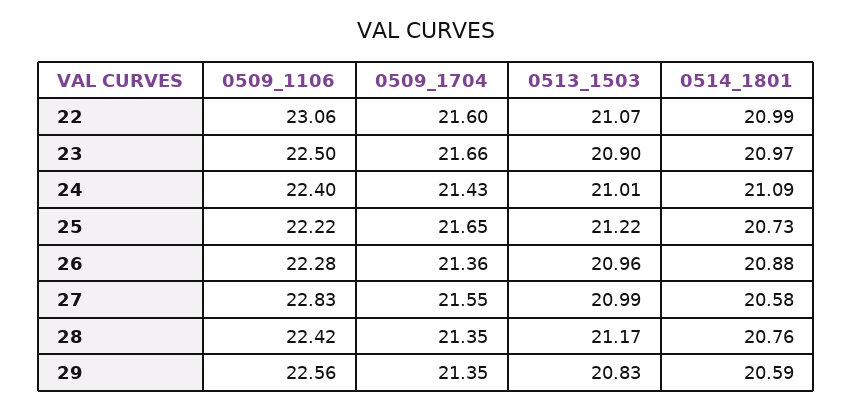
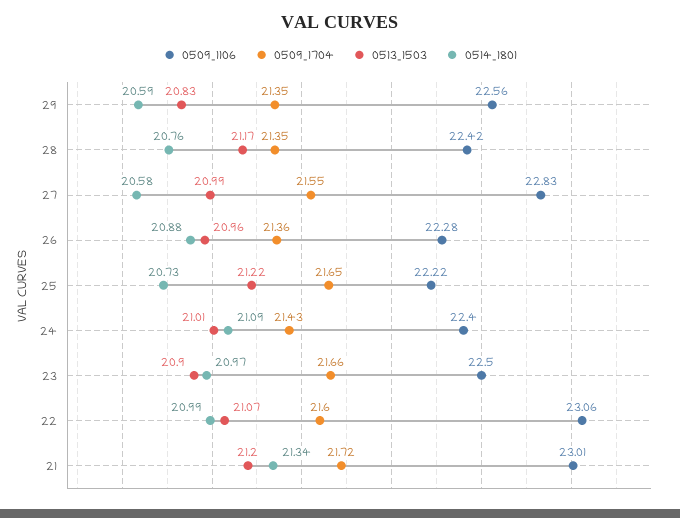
  {
    "0509_1106": {
      "22": 23.06,
      "23": 22.5,
      "24": 22.4,
      "25": 22.22,
      "26": 22.28,
      "27": 22.83,
      "28": 22.42,
-     "29": 22.56
+     "29": 22.56,
+     "21": 23.01
    },
    "0509_1704": {
      "22": 21.6,
      "23": 21.66,
      "24": 21.43,
      "25": 21.65,
      "26": 21.36,
      "27": 21.55,
      "28": 21.35,
-     "29": 21.35
+     "29": 21.35,
+     "21": 21.72
    },
    "0513_1503": {
      "22": 21.07,
      "23": 20.9,
      "24": 21.01,
      "25": 21.22,
      "26": 20.96,
      "27": 20.99,
      "28": 21.17,
-     "29": 20.83
+     "29": 20.83,
+     "21": 21.2
    },
    "0514_1801": {
      "22": 20.99,
      "23": 20.97,
      "24": 21.09,
      "25": 20.73,
      "26": 20.88,
      "27": 20.58,
      "28": 20.76,
-     "29": 20.59
+     "29": 20.59,
+     "21": 21.34
    }
  }

